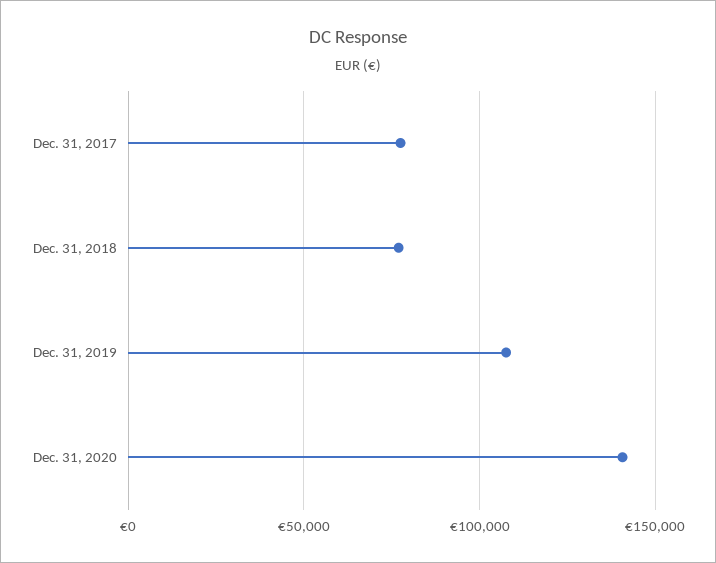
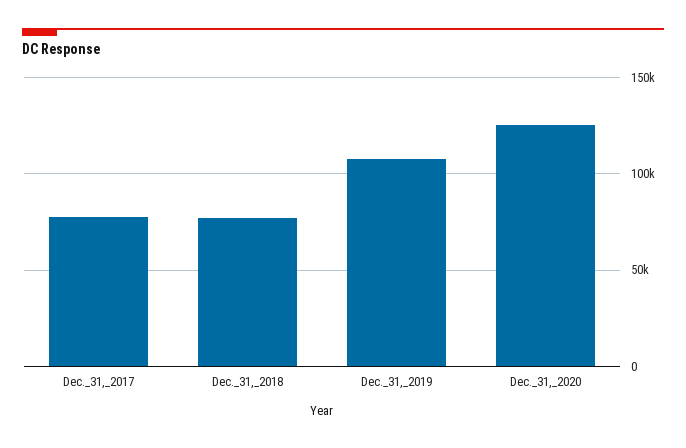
  {
    "Dec. 31, 2017": 80000,
    "Dec. 31, 2018": 75000,
    "Dec. 31, 2019": 110000,
-   "Dec. 31, 2020": 140000
+   "Dec. 31, 2020": 125000
  }

